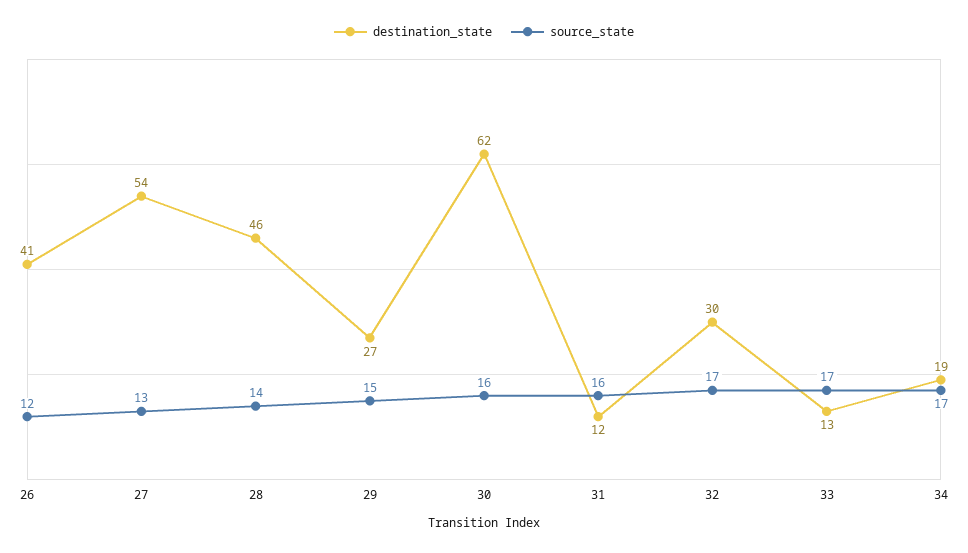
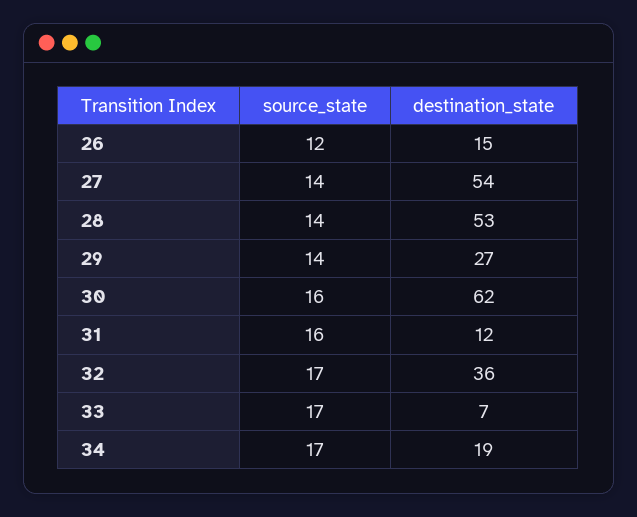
  {
    "destination_state": {
-     "26": 41,
+     "26": 15,
      "27": 54,
-     "28": 46,
+     "28": 53,
      "29": 27,
      "30": 62,
      "31": 12,
-     "32": 30,
+     "32": 36,
-     "33": 13,
+     "33": 7,
      "34": 19
    },
    "source_state": {
      "26": 12,
-     "27": 13,
+     "27": 14,
      "28": 14,
-     "29": 15,
+     "29": 14,
      "30": 16,
      "31": 16,
      "32": 17,
      "33": 17,
      "34": 17
    }
  }

